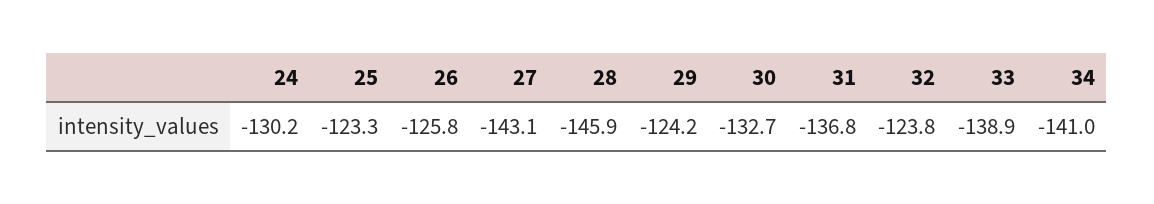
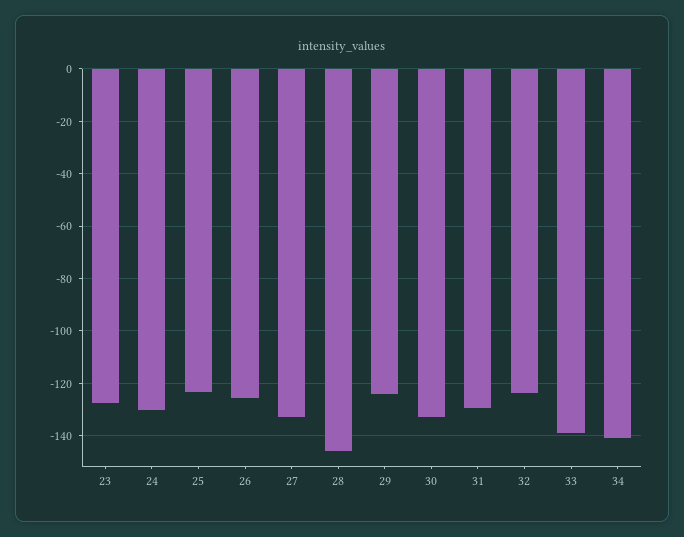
  {
    "24": -130.2,
    "25": -123.3,
    "26": -125.8,
-   "27": -143.1,
+   "27": -132.5,
    "28": -145.9,
    "29": -124.2,
    "30": -132.7,
-   "31": -136.8,
+   "31": -130,
    "32": -123.8,
    "33": -138.9,
-   "34": -141
+   "34": -141,
+   "23": -127.5
  }

